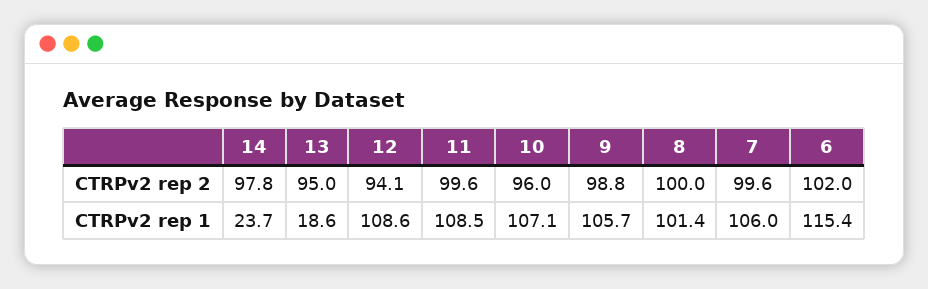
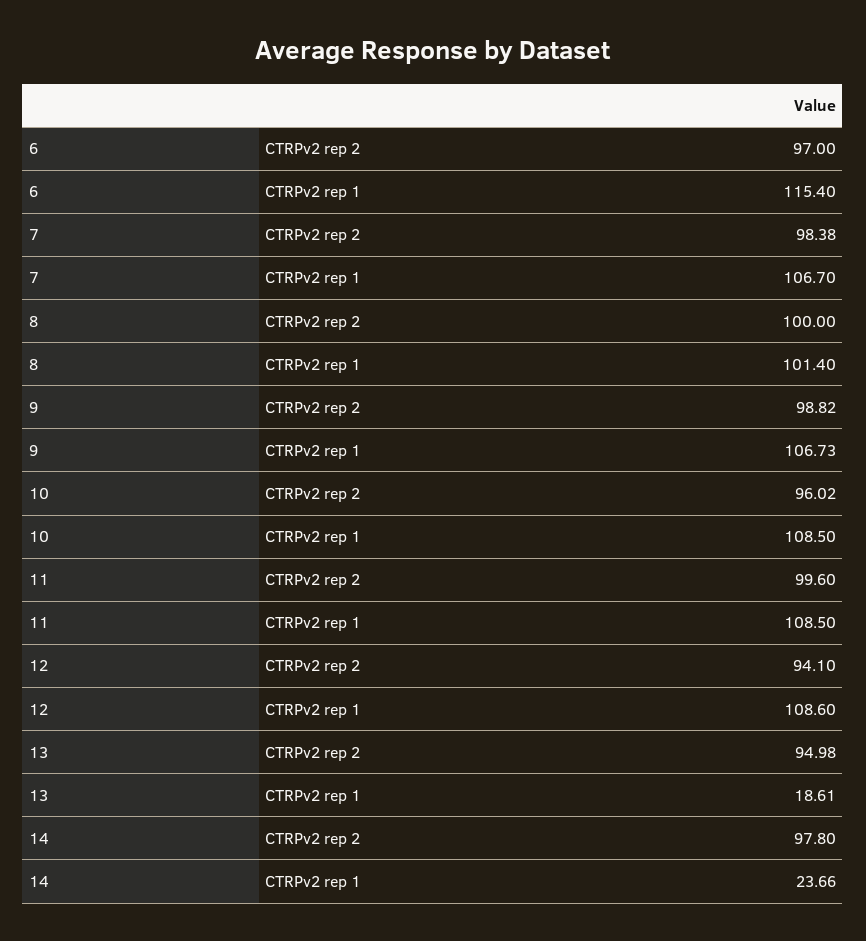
  {
    "14": {
      "CTRPv2 rep 2": 97.8,
      "CTRPv2 rep 1": 23.66
    },
    "13": {
      "CTRPv2 rep 2": 94.98,
      "CTRPv2 rep 1": 18.61
    },
    "12": {
      "CTRPv2 rep 2": 94.1,
      "CTRPv2 rep 1": 108.6
    },
    "11": {
      "CTRPv2 rep 2": 99.6,
      "CTRPv2 rep 1": 108.5
    },
    "10": {
      "CTRPv2 rep 2": 96.02,
-     "CTRPv2 rep 1": 107.1
+     "CTRPv2 rep 1": 108.5
    },
    "9": {
      "CTRPv2 rep 2": 98.82,
-     "CTRPv2 rep 1": 105.7
+     "CTRPv2 rep 1": 106.73
    },
    "8": {
      "CTRPv2 rep 2": 100,
      "CTRPv2 rep 1": 101.4
    },
    "7": {
-     "CTRPv2 rep 2": 99.6,
+     "CTRPv2 rep 2": 98.38,
-     "CTRPv2 rep 1": 106
+     "CTRPv2 rep 1": 106.7
    },
    "6": {
-     "CTRPv2 rep 2": 102,
+     "CTRPv2 rep 2": 97,
      "CTRPv2 rep 1": 115.4
    }
  }

